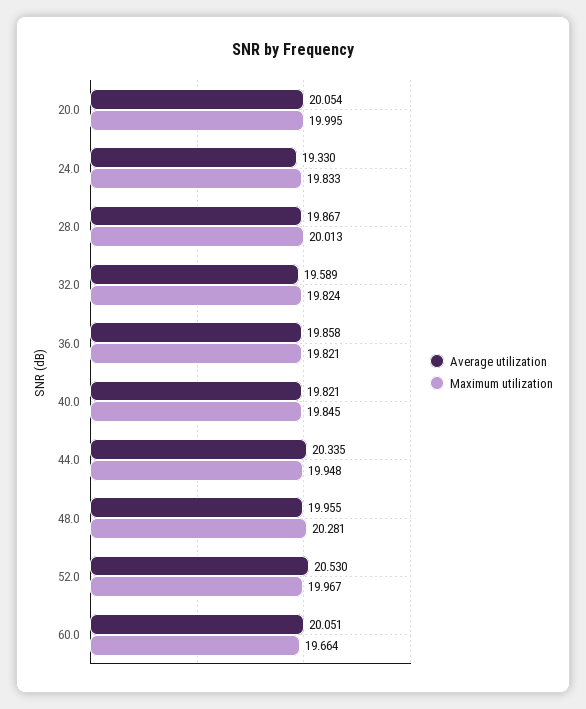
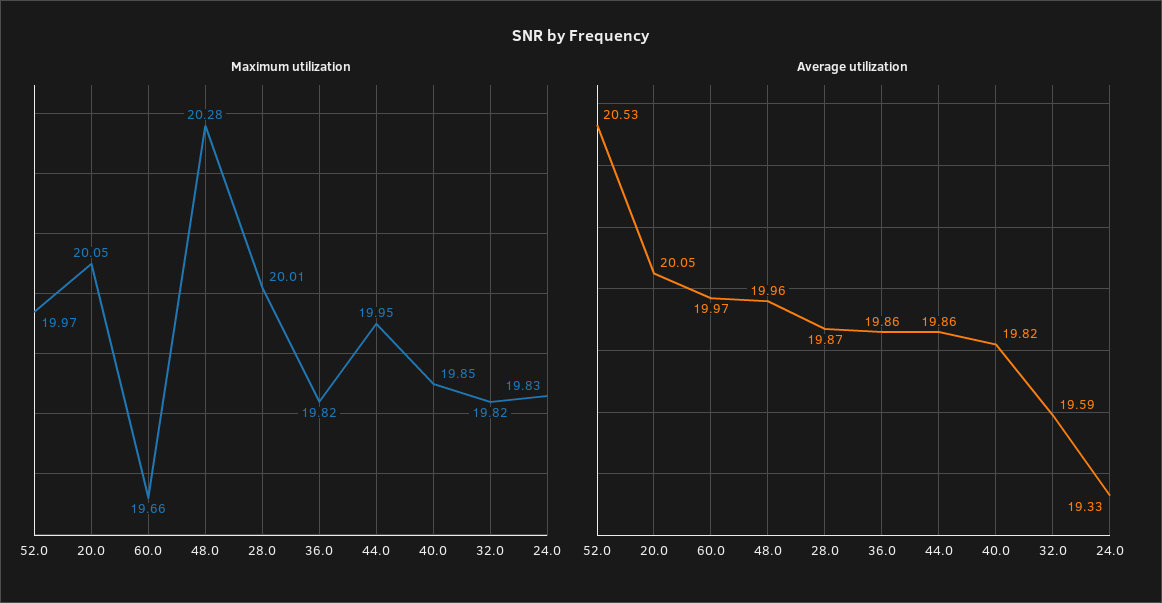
  {
    "Average utilization": {
      "20.0": 20.054,
      "24.0": 19.33,
      "28.0": 19.867,
      "32.0": 19.589,
      "36.0": 19.858,
      "40.0": 19.821,
-     "44.0": 20.335,
+     "44.0": 19.86,
      "48.0": 19.955,
      "52.0": 20.53,
-     "60.0": 20.051
+     "60.0": 19.97
    },
    "Maximum utilization": {
-     "20.0": 19.995,
+     "20.0": 20.05,
      "24.0": 19.833,
      "28.0": 20.013,
      "32.0": 19.824,
      "36.0": 19.821,
      "40.0": 19.845,
      "44.0": 19.948,
      "48.0": 20.281,
      "52.0": 19.967,
      "60.0": 19.664
    }
  }

